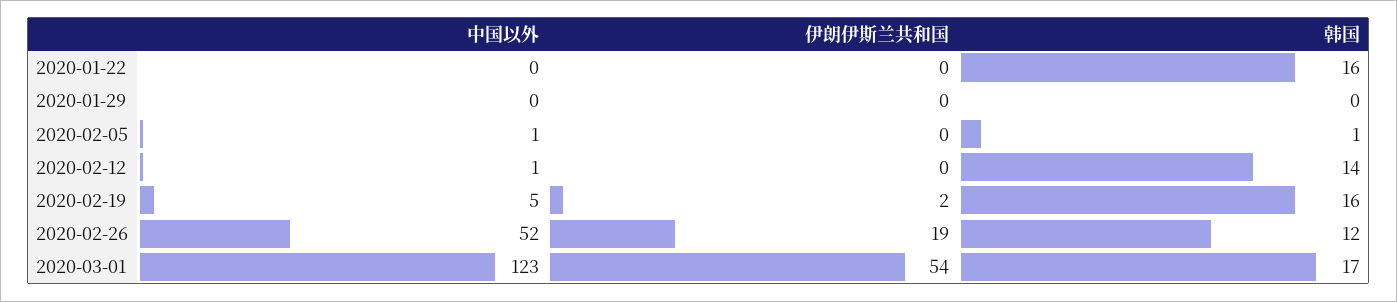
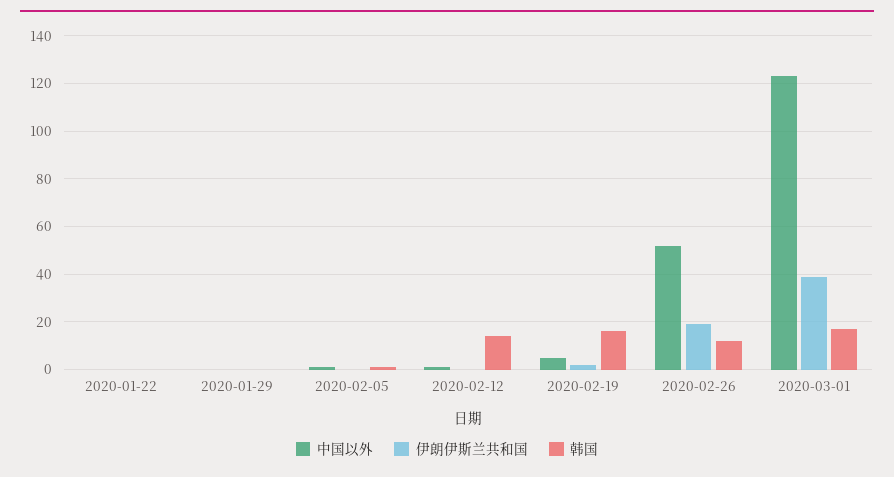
  {
    "中国以外": {
      "2020-01-22": 0,
      "2020-01-29": 0,
      "2020-02-05": 1,
      "2020-02-12": 1,
      "2020-02-19": 5,
      "2020-02-26": 52,
      "2020-03-01": 123
    },
    "伊朗伊斯兰共和国": {
      "2020-01-22": 0,
      "2020-01-29": 0,
      "2020-02-05": 0,
      "2020-02-12": 0,
      "2020-02-19": 2,
      "2020-02-26": 19,
-     "2020-03-01": 54
+     "2020-03-01": 40
    },
    "韩国": {
-     "2020-01-22": 16,
+     "2020-01-22": 0,
      "2020-01-29": 0,
      "2020-02-05": 1,
      "2020-02-12": 14,
      "2020-02-19": 16,
      "2020-02-26": 12,
      "2020-03-01": 17
    }
  }

